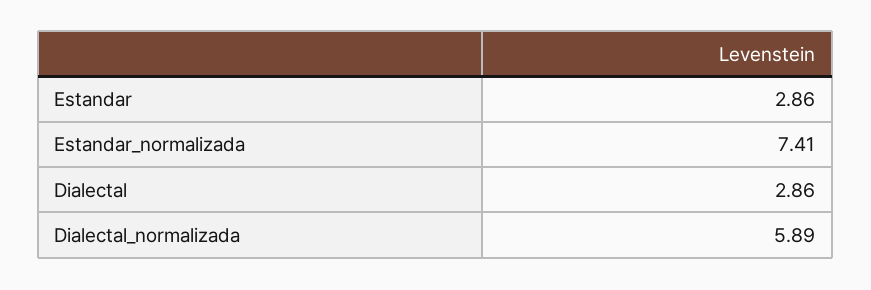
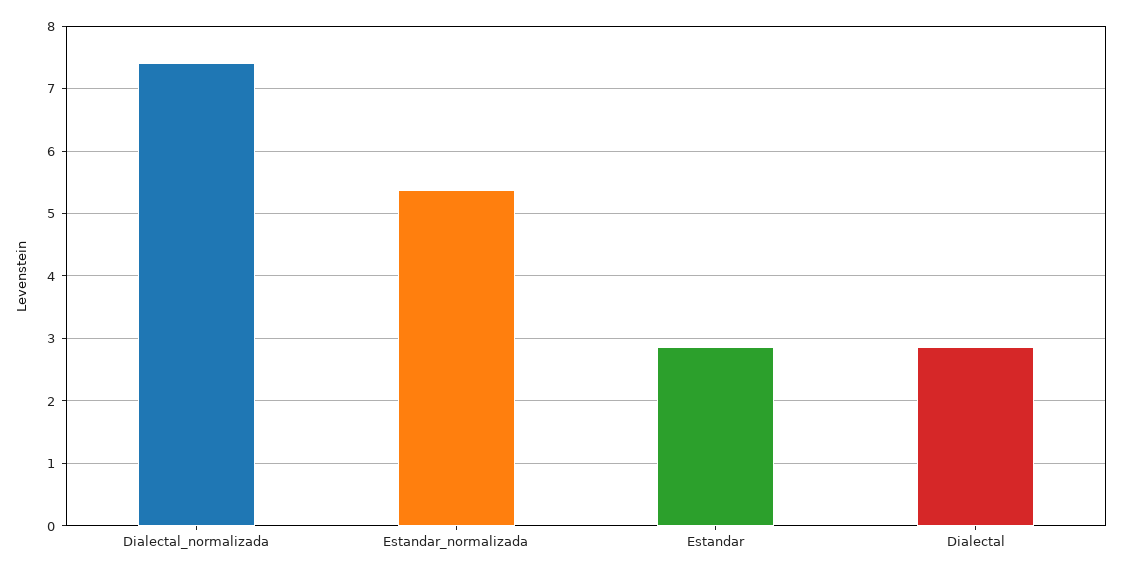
  {
    "Estandar": 2.86,
-   "Estandar_normalizada": 7.41,
+   "Estandar_normalizada": 5.4,
    "Dialectal": 2.86,
-   "Dialectal_normalizada": 5.89
+   "Dialectal_normalizada": 7.4
  }

